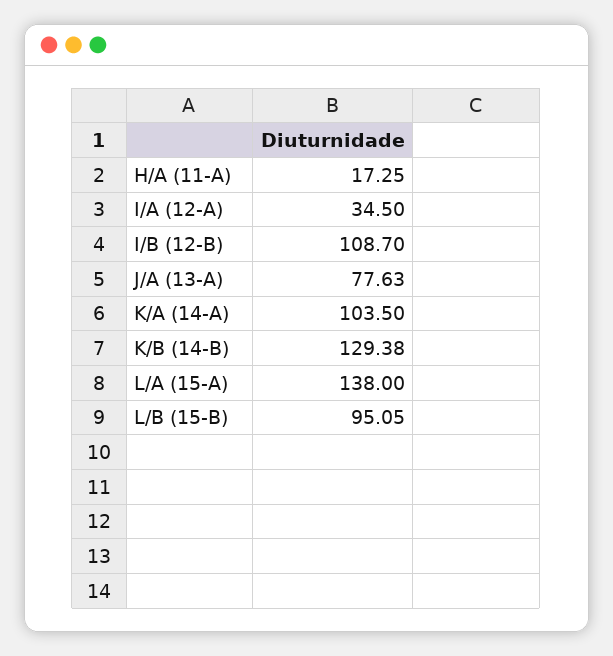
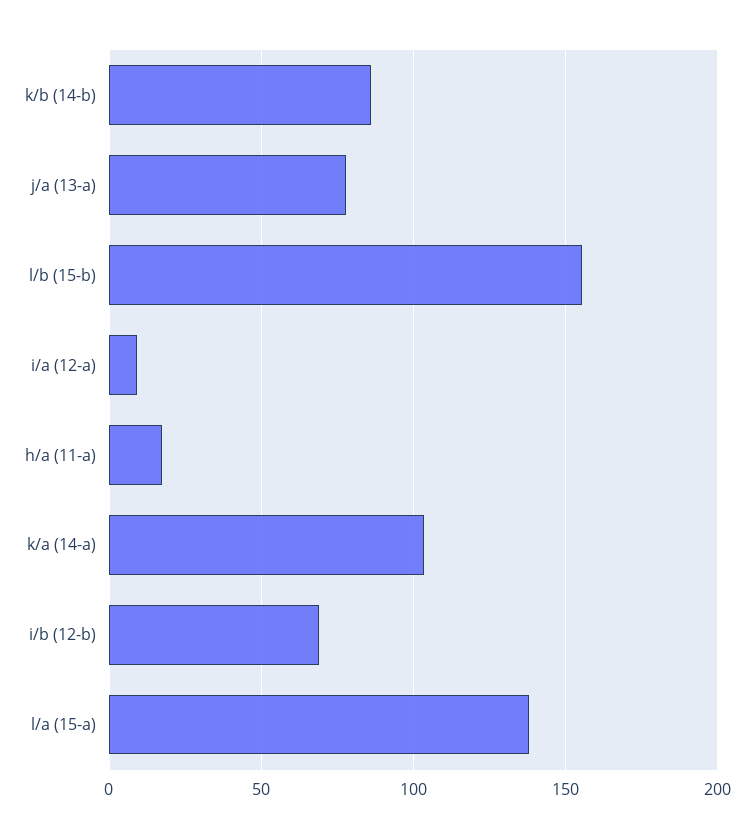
  {
    "H/A (11-A)": 17.25,
-   "I/A (12-A)": 34.5,
+   "I/A (12-A)": 10,
-   "I/B (12-B)": 108.7,
+   "I/B (12-B)": 70,
    "J/A (13-A)": 77.63,
    "K/A (14-A)": 103.5,
-   "K/B (14-B)": 129.38,
+   "K/B (14-B)": 85,
    "L/A (15-A)": 138,
-   "L/B (15-B)": 95.05
+   "L/B (15-B)": 155
  }

